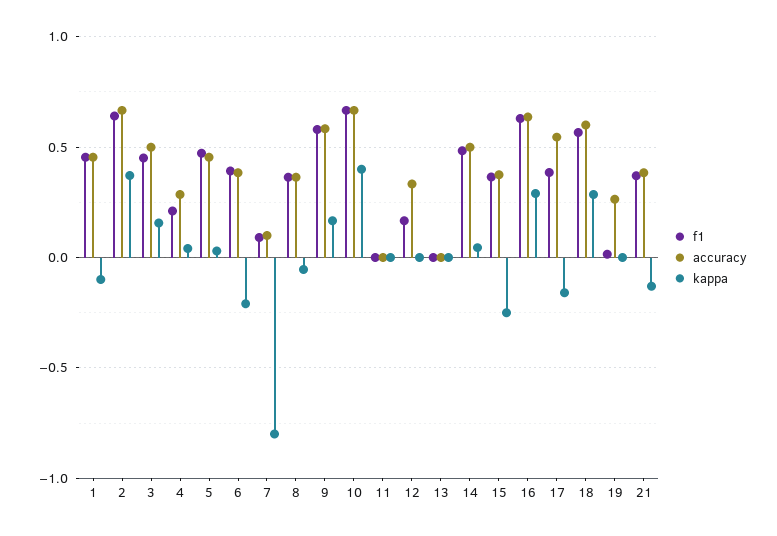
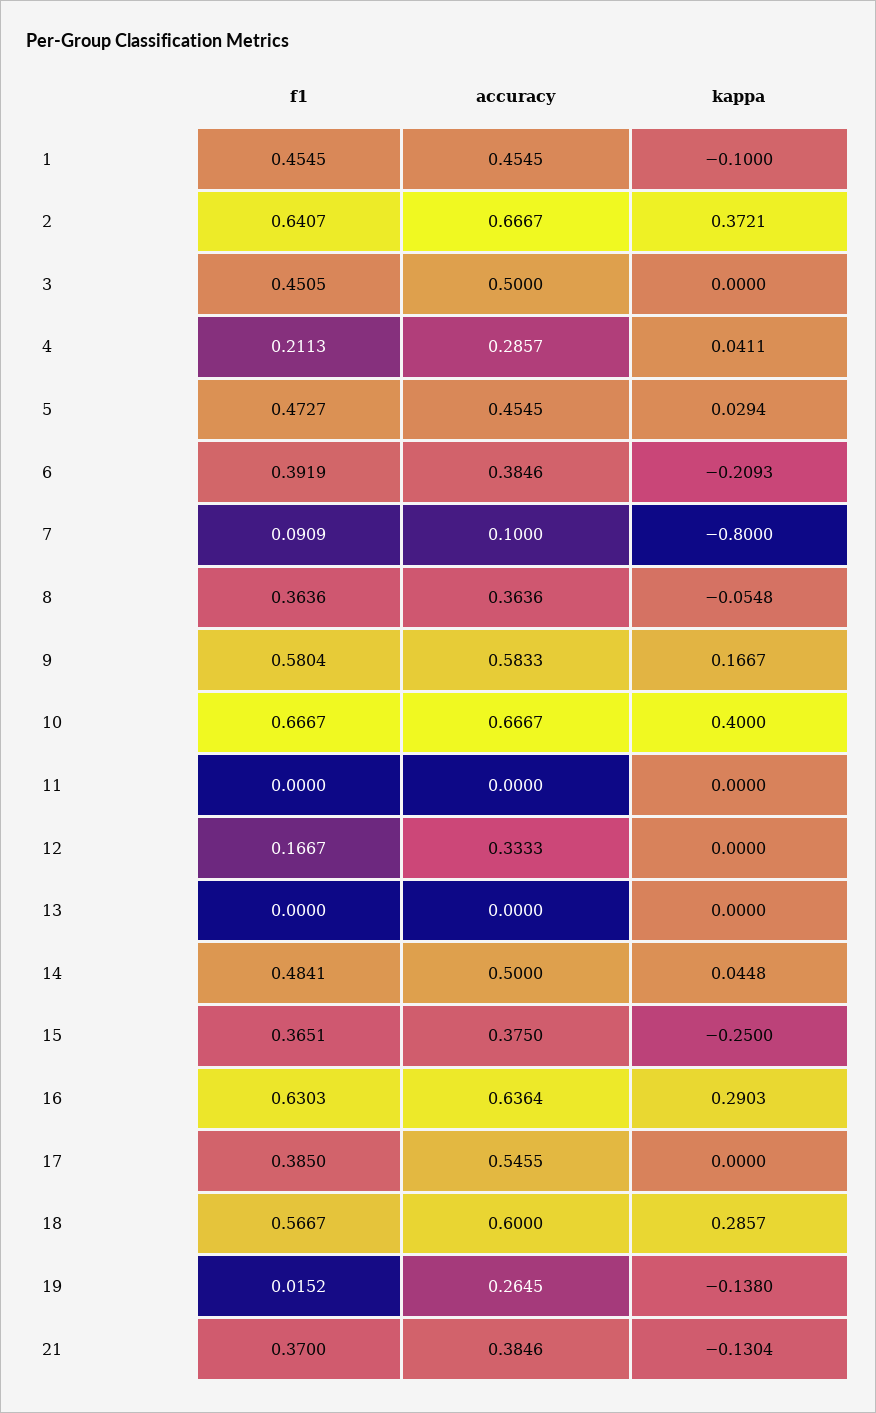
  {
    "f1": {
      "1": 0.4545,
      "2": 0.6407,
      "3": 0.4505,
      "4": 0.2113,
      "5": 0.4727,
      "6": 0.3919,
      "7": 0.0909,
      "8": 0.3636,
      "9": 0.5804,
      "10": 0.6667,
      "11": 0,
      "12": 0.1667,
      "13": 0,
      "14": 0.4841,
      "15": 0.3651,
      "16": 0.6303,
      "17": 0.385,
      "18": 0.5667,
      "19": 0.0152,
      "21": 0.37
    },
    "accuracy": {
      "1": 0.4545,
      "2": 0.6667,
      "3": 0.5,
      "4": 0.2857,
      "5": 0.4545,
      "6": 0.3846,
      "7": 0.1,
      "8": 0.3636,
      "9": 0.5833,
      "10": 0.6667,
      "11": 0,
      "12": 0.3333,
      "13": 0,
      "14": 0.5,
      "15": 0.375,
      "16": 0.6364,
      "17": 0.5455,
      "18": 0.6,
      "19": 0.2645,
      "21": 0.3846
    },
    "kappa": {
      "1": -0.1,
      "2": 0.3721,
-     "3": 0.15,
+     "3": 0,
      "4": 0.0411,
      "5": 0.0294,
      "6": -0.2093,
      "7": -0.8,
      "8": -0.0548,
      "9": 0.1667,
      "10": 0.4,
      "11": 0,
      "12": 0,
      "13": 0,
      "14": 0.0448,
      "15": -0.25,
      "16": 0.2903,
-     "17": -0.15,
+     "17": 0,
      "18": 0.2857,
-     "19": 0,
+     "19": -0.138,
      "21": -0.1304
    }
  }

